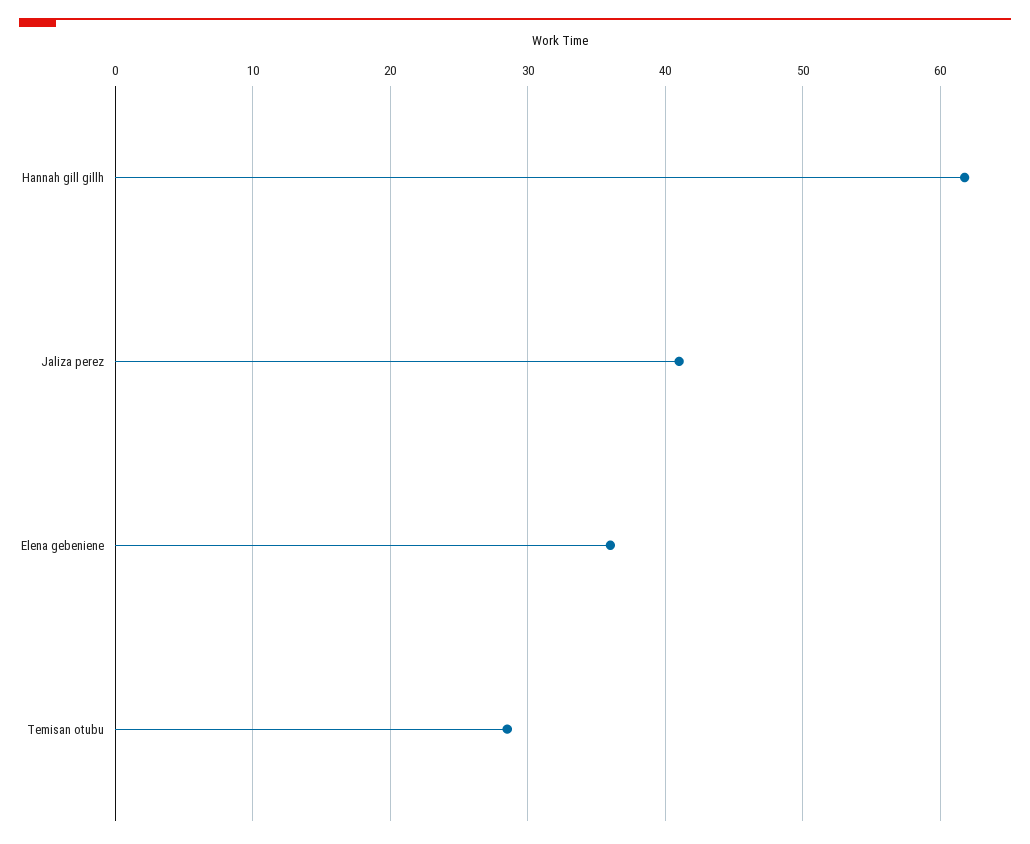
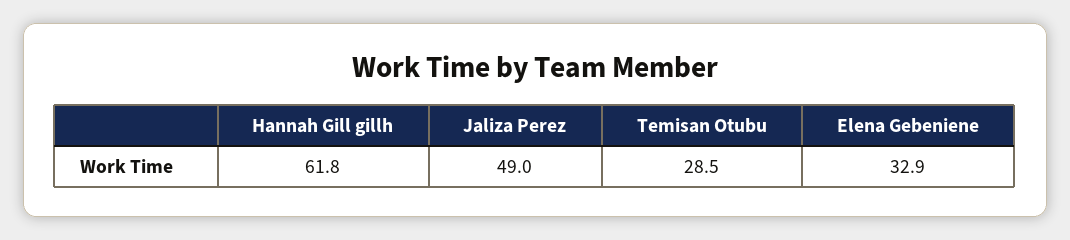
  {
    "Hannah gill gillh": 61.8,
-   "Jaliza perez": 41,
+   "Jaliza perez": 49,
-   "Elena gebeniene": 36,
+   "Elena gebeniene": 32.9,
    "Temisan otubu": 28.5
  }

